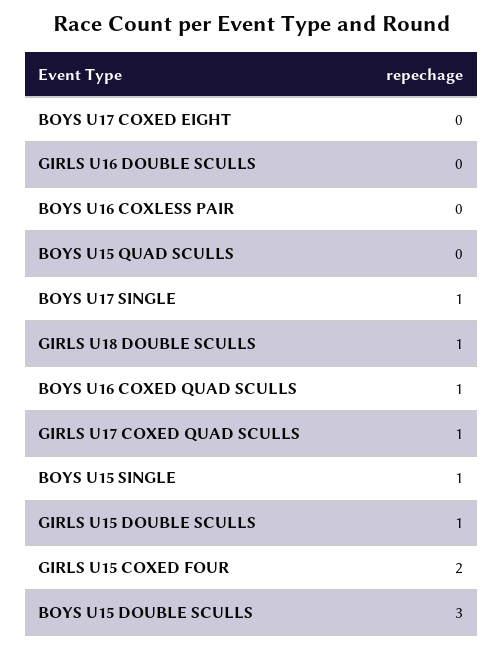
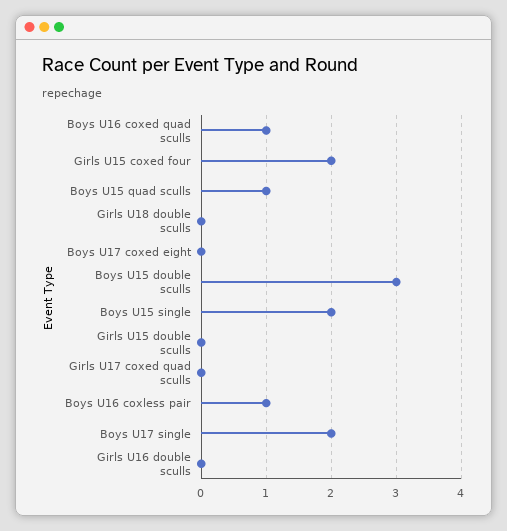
  {
    "BOYS U17 COXED EIGHT": 0,
    "GIRLS U16 DOUBLE SCULLS": 0,
-   "BOYS U16 COXLESS PAIR": 0,
+   "BOYS U16 COXLESS PAIR": 1,
-   "BOYS U15 QUAD SCULLS": 0,
+   "BOYS U15 QUAD SCULLS": 1,
-   "BOYS U17 SINGLE": 1,
+   "BOYS U17 SINGLE": 2,
-   "GIRLS U18 DOUBLE SCULLS": 1,
+   "GIRLS U18 DOUBLE SCULLS": 0,
    "BOYS U16 COXED QUAD SCULLS": 1,
-   "GIRLS U17 COXED QUAD SCULLS": 1,
+   "GIRLS U17 COXED QUAD SCULLS": 0,
-   "BOYS U15 SINGLE": 1,
+   "BOYS U15 SINGLE": 2,
-   "GIRLS U15 DOUBLE SCULLS": 1,
+   "GIRLS U15 DOUBLE SCULLS": 0,
    "GIRLS U15 COXED FOUR": 2,
    "BOYS U15 DOUBLE SCULLS": 3
  }

